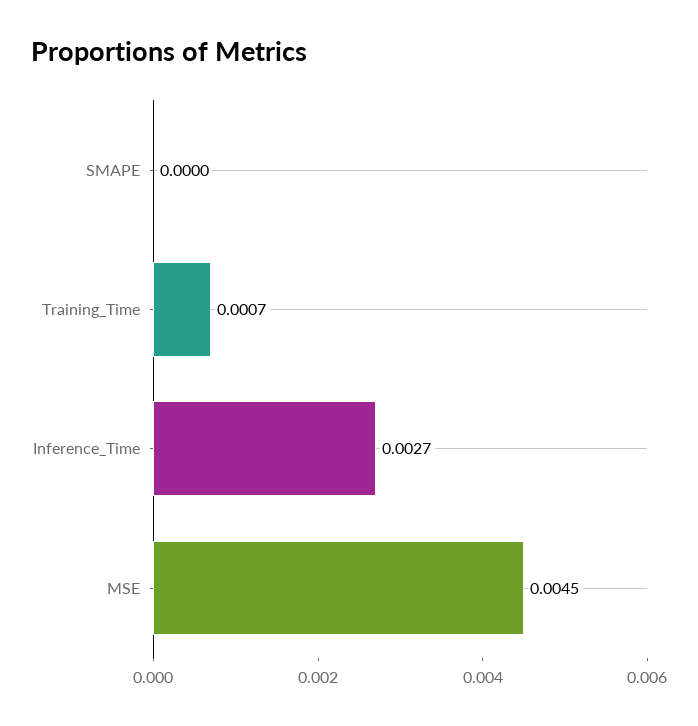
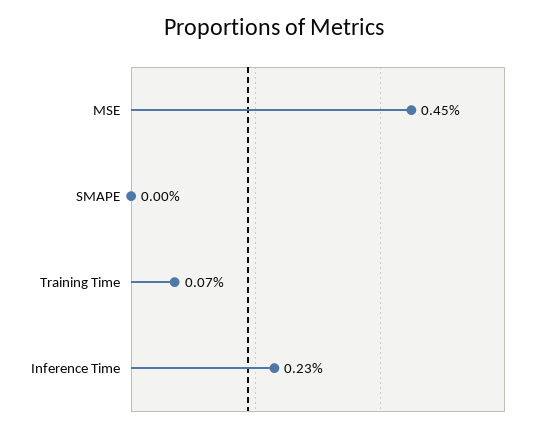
  {
    "SMAPE": 0,
    "Training_Time": 0.0007,
-   "Inference_Time": 0.0027,
+   "Inference_Time": 0.0023,
    "MSE": 0.0045
  }

